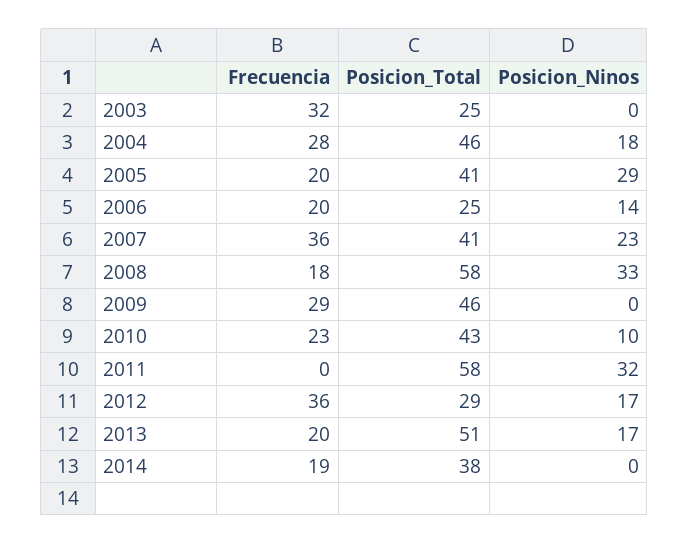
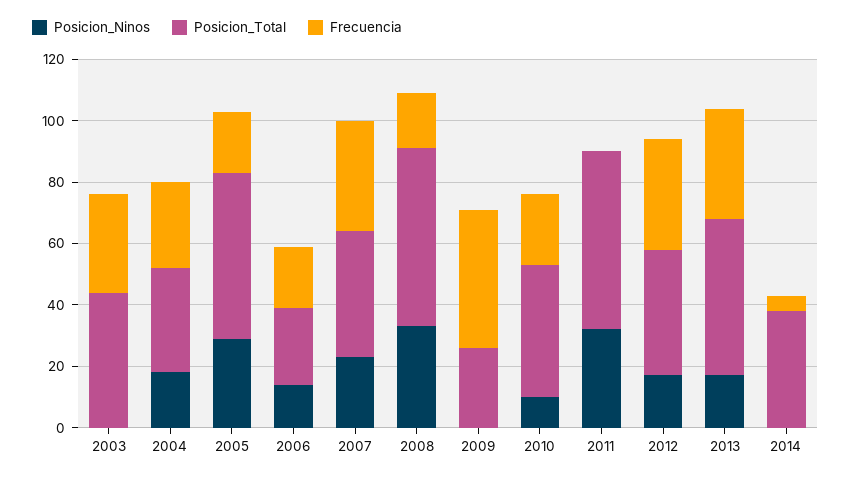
  {
    "Frecuencia": {
      "2003": 32,
      "2004": 28,
      "2005": 20,
      "2006": 20,
      "2007": 36,
      "2008": 18,
-     "2009": 29,
+     "2009": 45,
      "2010": 23,
      "2011": 0,
      "2012": 36,
-     "2013": 20,
+     "2013": 35,
-     "2014": 19
+     "2014": 5
    },
    "Posicion_Total": {
-     "2003": 25,
+     "2003": 45,
-     "2004": 46,
+     "2004": 35,
-     "2005": 41,
+     "2005": 55,
      "2006": 25,
      "2007": 41,
      "2008": 58,
-     "2009": 46,
+     "2009": 25,
      "2010": 43,
      "2011": 58,
-     "2012": 29,
+     "2012": 40,
      "2013": 51,
      "2014": 38
    },
    "Posicion_Ninos": {
      "2003": 0,
      "2004": 18,
      "2005": 29,
      "2006": 14,
      "2007": 23,
      "2008": 33,
      "2009": 0,
      "2010": 10,
      "2011": 32,
      "2012": 17,
      "2013": 17,
      "2014": 0
    }
  }

